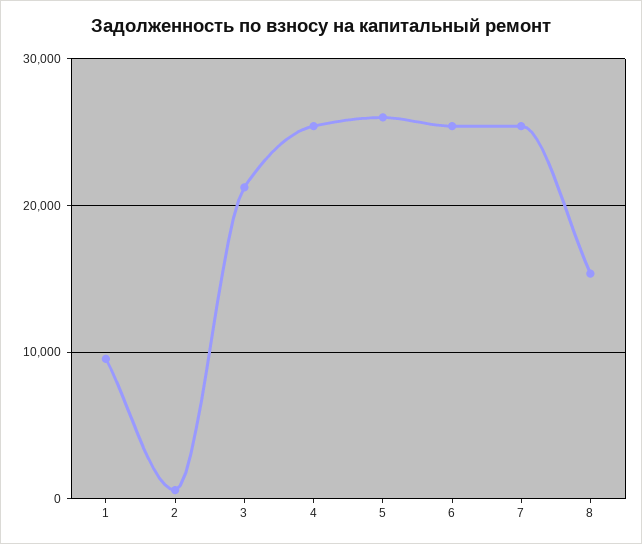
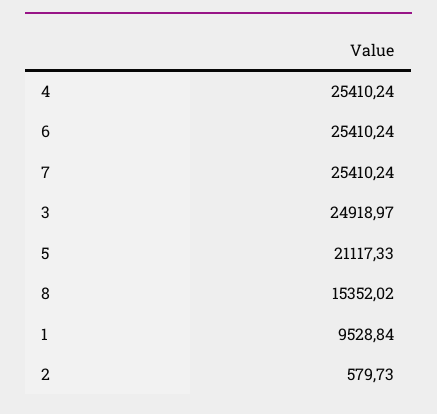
  {
    "1": 9528.84,
    "2": 579.73,
-   "3": 21000,
+   "3": 24918.97,
    "4": 25410.24,
-   "5": 26000,
+   "5": 21117.33,
    "6": 25410.24,
    "7": 25410.24,
    "8": 15352.02
  }

